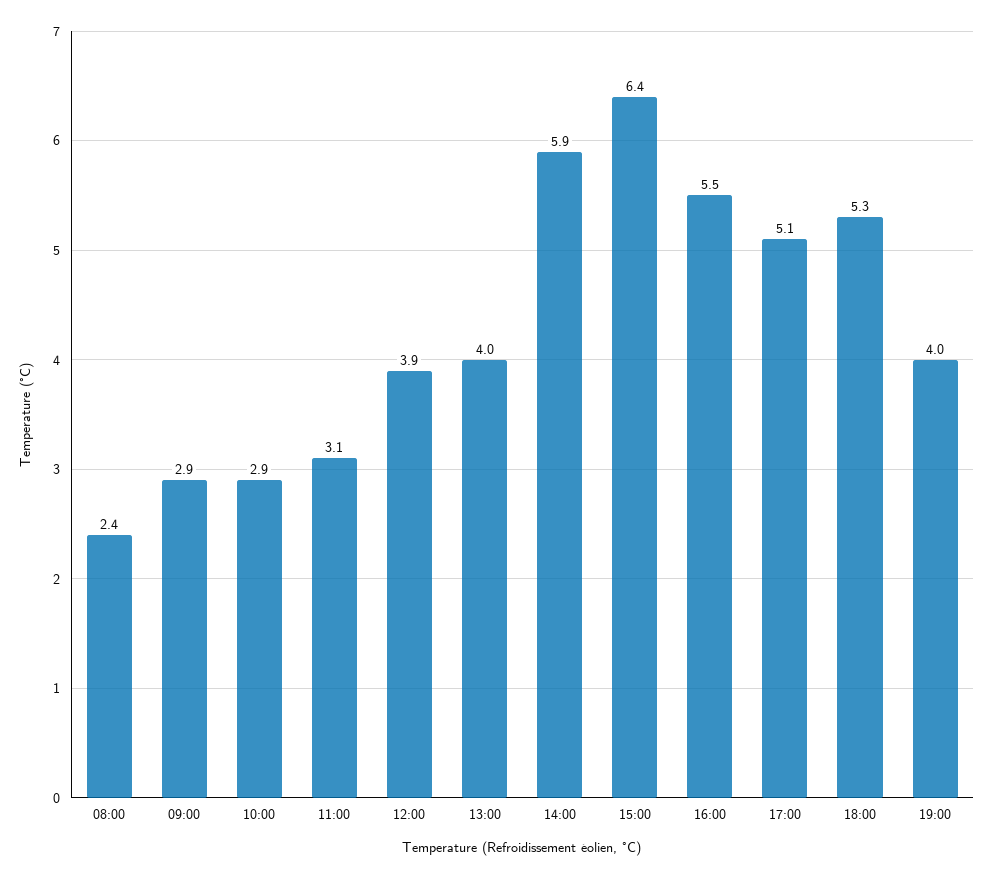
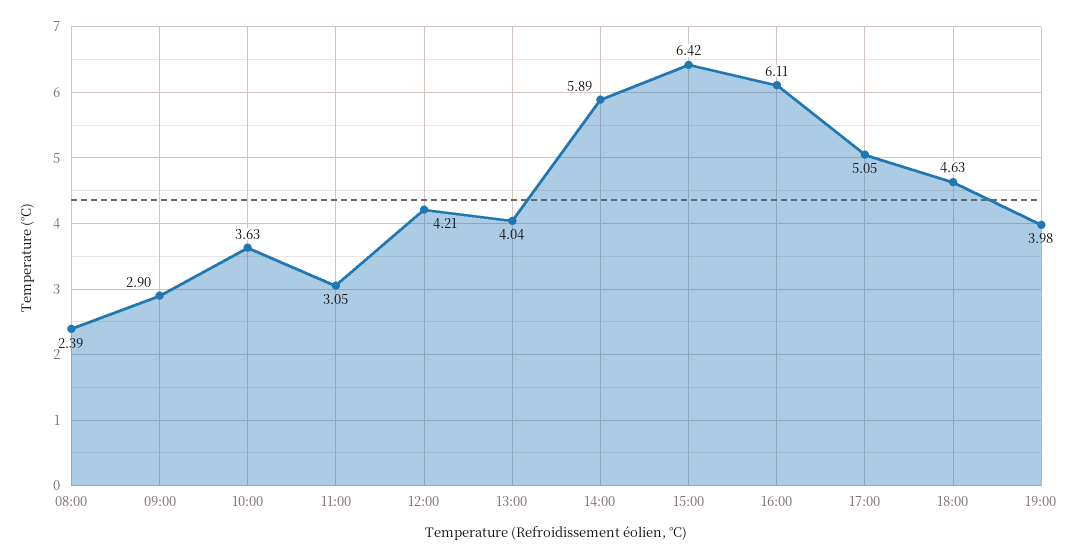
  {
    "08:00": 2.39,
    "09:00": 2.9,
-   "10:00": 2.9,
+   "10:00": 3.63,
    "11:00": 3.05,
-   "12:00": 3.9,
+   "12:00": 4.21,
    "13:00": 4.04,
    "14:00": 5.89,
    "15:00": 6.42,
-   "16:00": 5.5,
+   "16:00": 6.11,
    "17:00": 5.05,
-   "18:00": 5.3,
+   "18:00": 4.63,
    "19:00": 3.98
  }

